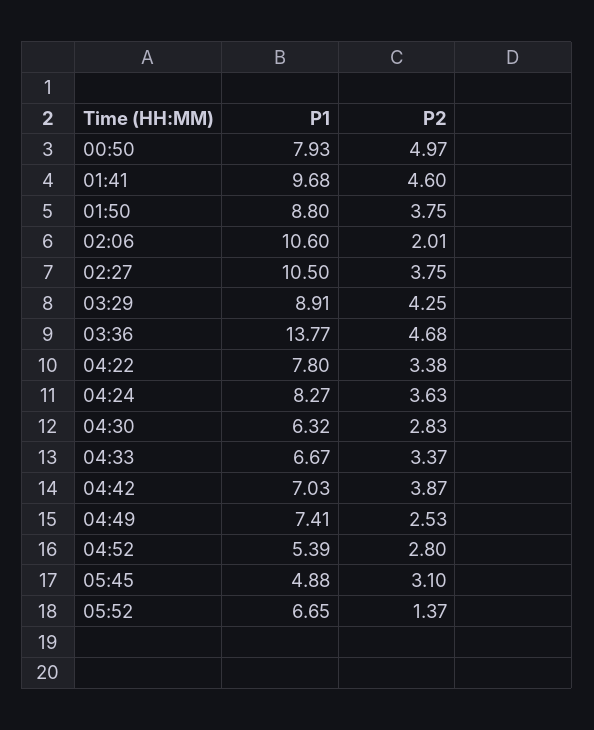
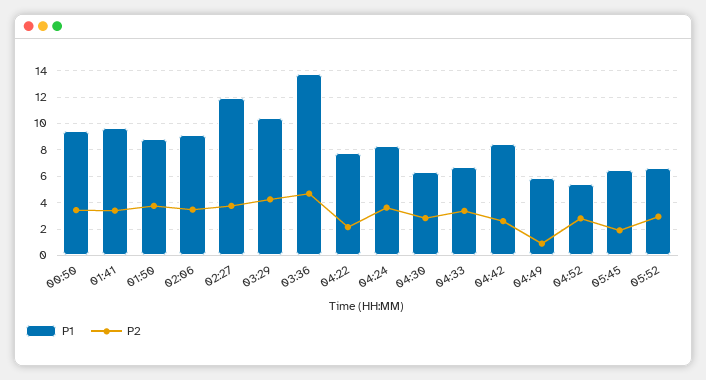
  {
    "P1": {
-     "00:50": 7.93,
+     "00:50": 9.5,
      "01:41": 9.68,
      "01:50": 8.8,
-     "02:06": 10.6,
+     "02:06": 9,
-     "02:27": 10.5,
+     "02:27": 12,
-     "03:29": 8.91,
+     "03:29": 10.5,
      "03:36": 13.77,
      "04:22": 7.8,
      "04:24": 8.27,
      "04:30": 6.32,
      "04:33": 6.67,
-     "04:42": 7.03,
+     "04:42": 8.5,
-     "04:49": 7.41,
+     "04:49": 6,
      "04:52": 5.39,
-     "05:45": 4.88,
+     "05:45": 6.5,
      "05:52": 6.65
    },
    "P2": {
-     "00:50": 4.97,
+     "00:50": 3.5,
-     "01:41": 4.6,
+     "01:41": 3.5,
      "01:50": 3.75,
-     "02:06": 2.01,
+     "02:06": 3.5,
      "02:27": 3.75,
      "03:29": 4.25,
      "03:36": 4.68,
-     "04:22": 3.38,
+     "04:22": 2,
      "04:24": 3.63,
      "04:30": 2.83,
      "04:33": 3.37,
-     "04:42": 3.87,
+     "04:42": 2.5,
-     "04:49": 2.53,
+     "04:49": 1,
      "04:52": 2.8,
-     "05:45": 3.1,
+     "05:45": 2,
-     "05:52": 1.37
+     "05:52": 3
    }
  }

